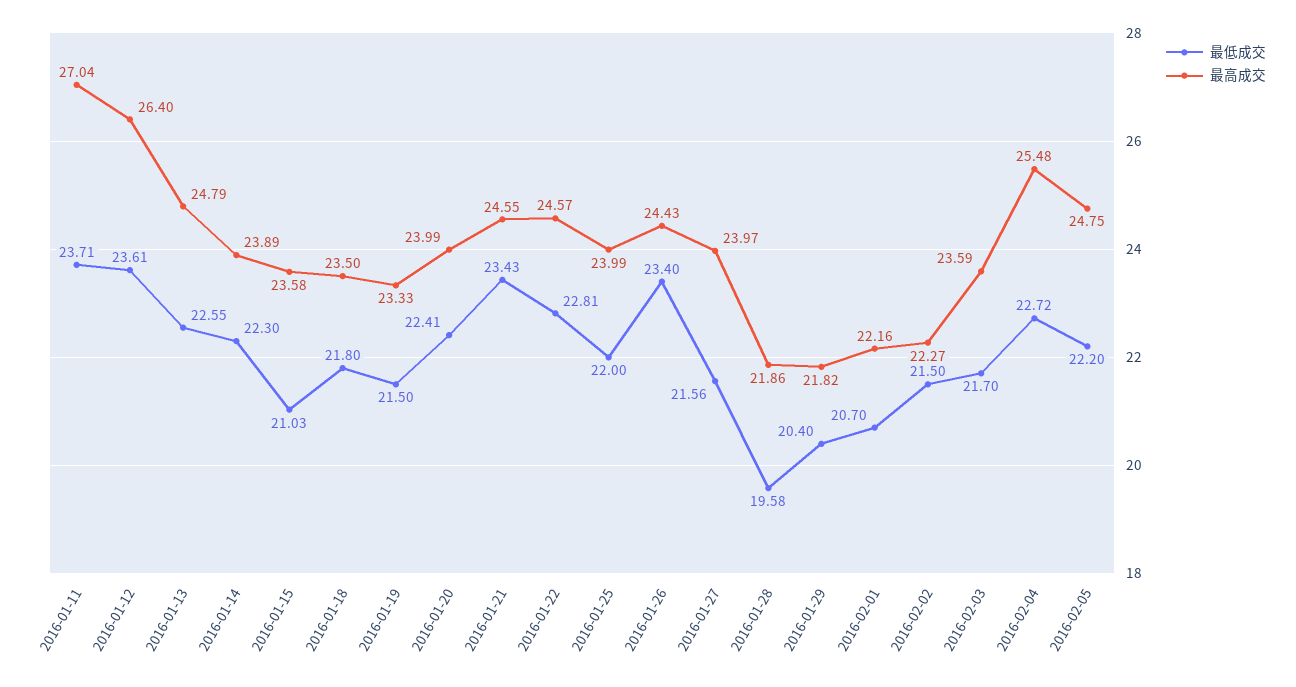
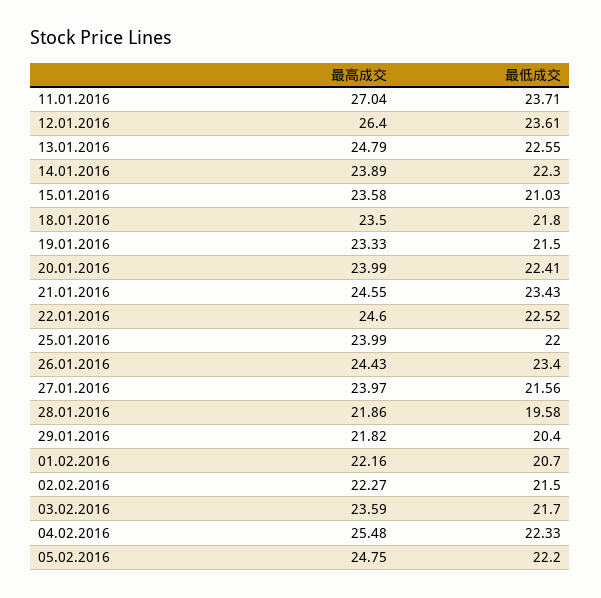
  {
    "最低成交": {
      "2016-01-11": 23.71,
      "2016-01-12": 23.61,
      "2016-01-13": 22.55,
      "2016-01-14": 22.3,
      "2016-01-15": 21.03,
      "2016-01-18": 21.8,
      "2016-01-19": 21.5,
      "2016-01-20": 22.41,
      "2016-01-21": 23.43,
-     "2016-01-22": 22.81,
+     "2016-01-22": 22.52,
      "2016-01-25": 22,
      "2016-01-26": 23.4,
      "2016-01-27": 21.56,
      "2016-01-28": 19.58,
      "2016-01-29": 20.4,
      "2016-02-01": 20.7,
      "2016-02-02": 21.5,
      "2016-02-03": 21.7,
-     "2016-02-04": 22.72,
+     "2016-02-04": 22.33,
      "2016-02-05": 22.2
    },
    "最高成交": {
      "2016-01-11": 27.04,
      "2016-01-12": 26.4,
      "2016-01-13": 24.79,
      "2016-01-14": 23.89,
      "2016-01-15": 23.58,
      "2016-01-18": 23.5,
      "2016-01-19": 23.33,
      "2016-01-20": 23.99,
      "2016-01-21": 24.55,
-     "2016-01-22": 24.57,
+     "2016-01-22": 24.6,
      "2016-01-25": 23.99,
      "2016-01-26": 24.43,
      "2016-01-27": 23.97,
      "2016-01-28": 21.86,
      "2016-01-29": 21.82,
      "2016-02-01": 22.16,
      "2016-02-02": 22.27,
      "2016-02-03": 23.59,
      "2016-02-04": 25.48,
      "2016-02-05": 24.75
    }
  }

